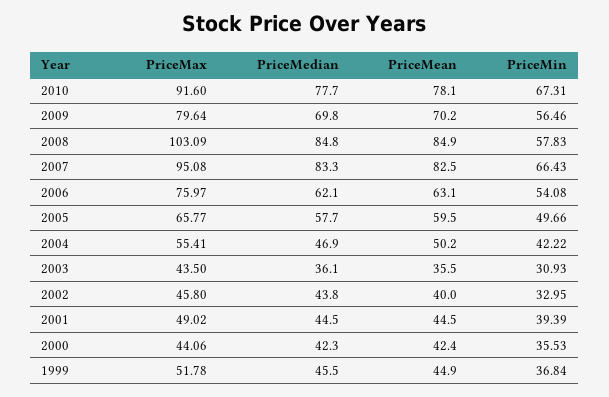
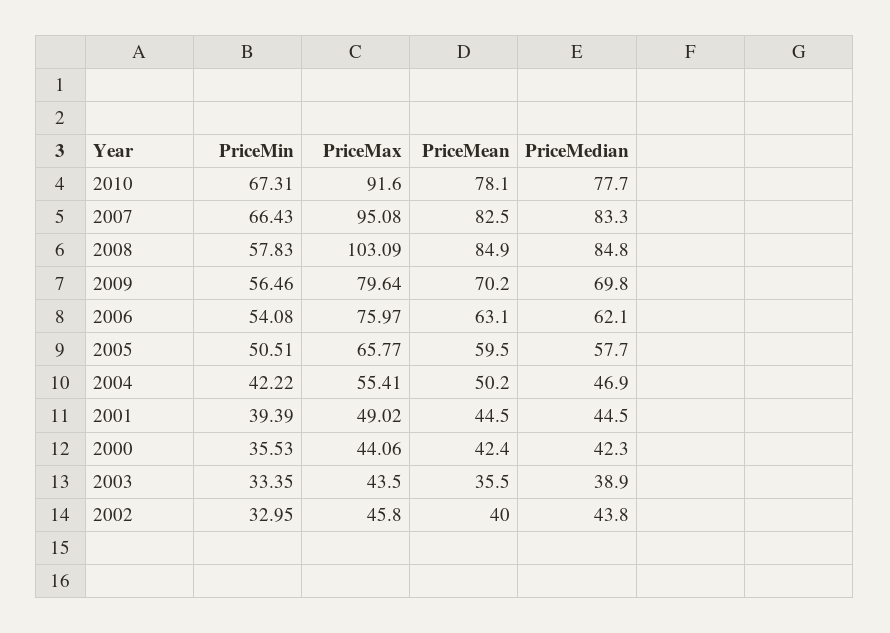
  {
    "PriceMax": {
      "2010": 91.6,
      "2009": 79.64,
      "2008": 103.09,
      "2007": 95.08,
      "2006": 75.97,
      "2005": 65.77,
      "2004": 55.41,
      "2003": 43.5,
      "2002": 45.8,
      "2001": 49.02,
-     "2000": 44.06,
+     "2000": 44.06
-     "1999": 51.78
    },
    "PriceMedian": {
      "2010": 77.7,
      "2009": 69.8,
      "2008": 84.8,
      "2007": 83.3,
      "2006": 62.1,
      "2005": 57.7,
      "2004": 46.9,
-     "2003": 36.1,
+     "2003": 38.9,
      "2002": 43.8,
      "2001": 44.5,
-     "2000": 42.3,
+     "2000": 42.3
-     "1999": 45.5
    },
    "PriceMean": {
      "2010": 78.1,
      "2009": 70.2,
      "2008": 84.9,
      "2007": 82.5,
      "2006": 63.1,
      "2005": 59.5,
      "2004": 50.2,
      "2003": 35.5,
      "2002": 40,
      "2001": 44.5,
-     "2000": 42.4,
+     "2000": 42.4
-     "1999": 44.9
    },
    "PriceMin": {
      "2010": 67.31,
      "2009": 56.46,
      "2008": 57.83,
      "2007": 66.43,
      "2006": 54.08,
-     "2005": 49.66,
+     "2005": 50.51,
      "2004": 42.22,
-     "2003": 30.93,
+     "2003": 33.35,
      "2002": 32.95,
      "2001": 39.39,
-     "2000": 35.53,
+     "2000": 35.53
-     "1999": 36.84
    }
  }

